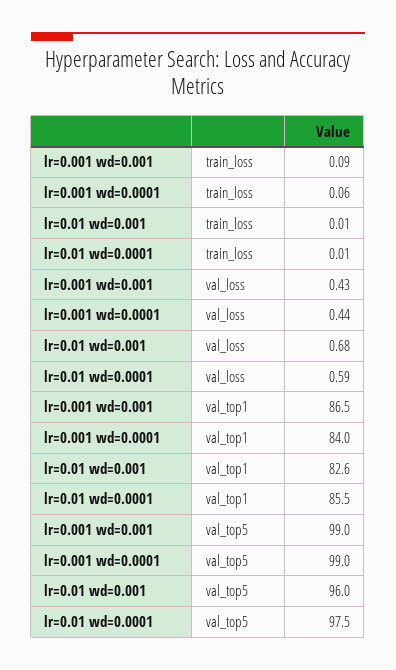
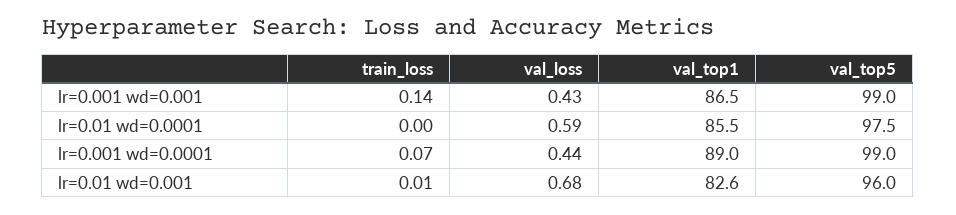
  {
    "lr=0.001 wd=0.001": {
-     "train_loss": 0.09,
+     "train_loss": 0.14,
      "val_loss": 0.43,
      "val_top1": 86.5,
      "val_top5": 99
    },
    "lr=0.001 wd=0.0001": {
-     "train_loss": 0.06,
+     "train_loss": 0.07,
      "val_loss": 0.44,
-     "val_top1": 84,
+     "val_top1": 89,
      "val_top5": 99
    },
    "lr=0.01 wd=0.001": {
      "train_loss": 0.01,
      "val_loss": 0.68,
      "val_top1": 82.6,
      "val_top5": 96
    },
    "lr=0.01 wd=0.0001": {
-     "train_loss": 0.01,
+     "train_loss": 0,
      "val_loss": 0.59,
      "val_top1": 85.5,
      "val_top5": 97.5
    }
  }

